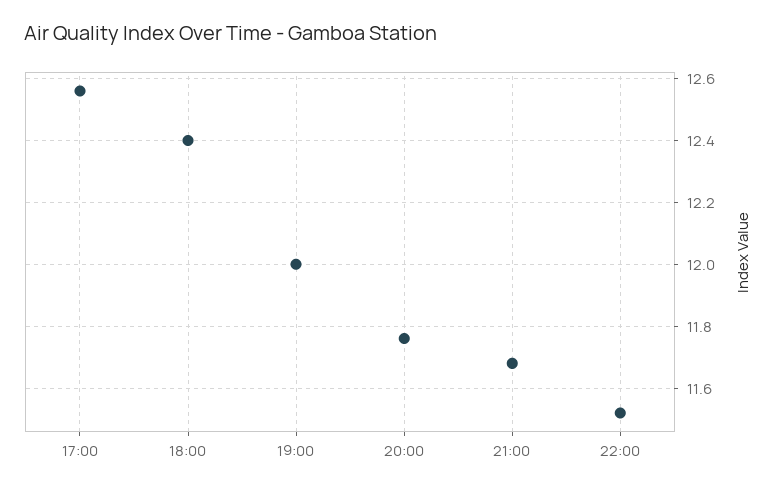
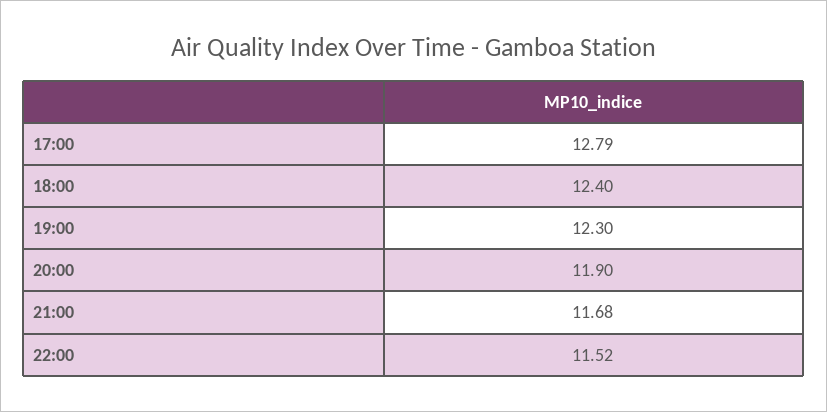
  {
-   "17:00": 12.55,
+   "17:00": 12.79,
    "18:00": 12.4,
-   "19:00": 12,
+   "19:00": 12.3,
-   "20:00": 11.75,
+   "20:00": 11.9,
    "21:00": 11.68,
    "22:00": 11.52
  }

